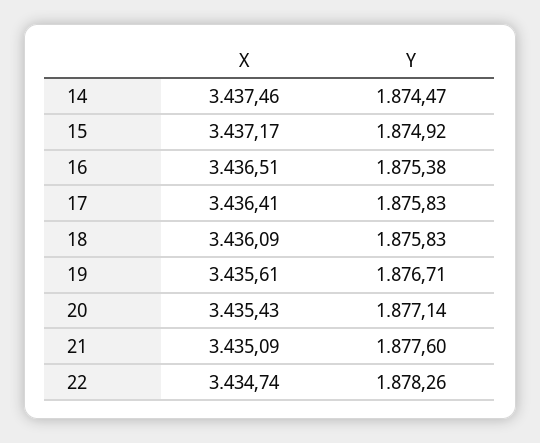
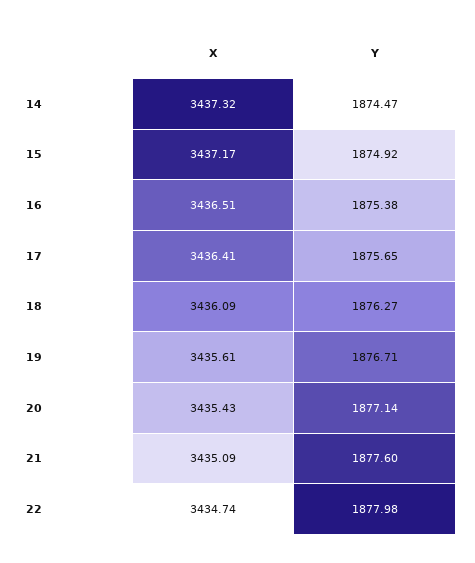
  {
    "X": {
-     "14": 3437.46,
+     "14": 3437.32,
      "15": 3437.17,
      "16": 3436.51,
      "17": 3436.41,
      "18": 3436.09,
      "19": 3435.61,
      "20": 3435.43,
      "21": 3435.09,
      "22": 3434.74
    },
    "Y": {
      "14": 1874.47,
      "15": 1874.92,
      "16": 1875.38,
-     "17": 1875.83,
+     "17": 1875.65,
-     "18": 1875.83,
+     "18": 1876.27,
      "19": 1876.71,
      "20": 1877.14,
      "21": 1877.6,
-     "22": 1878.26
+     "22": 1877.98
    }
  }

